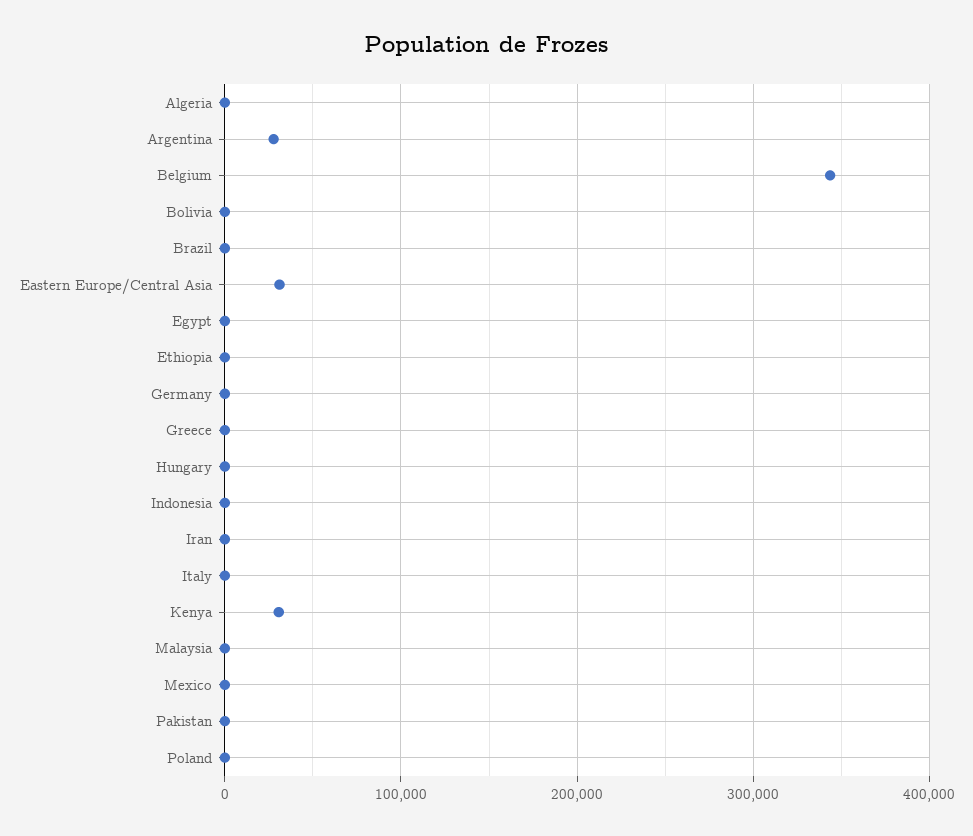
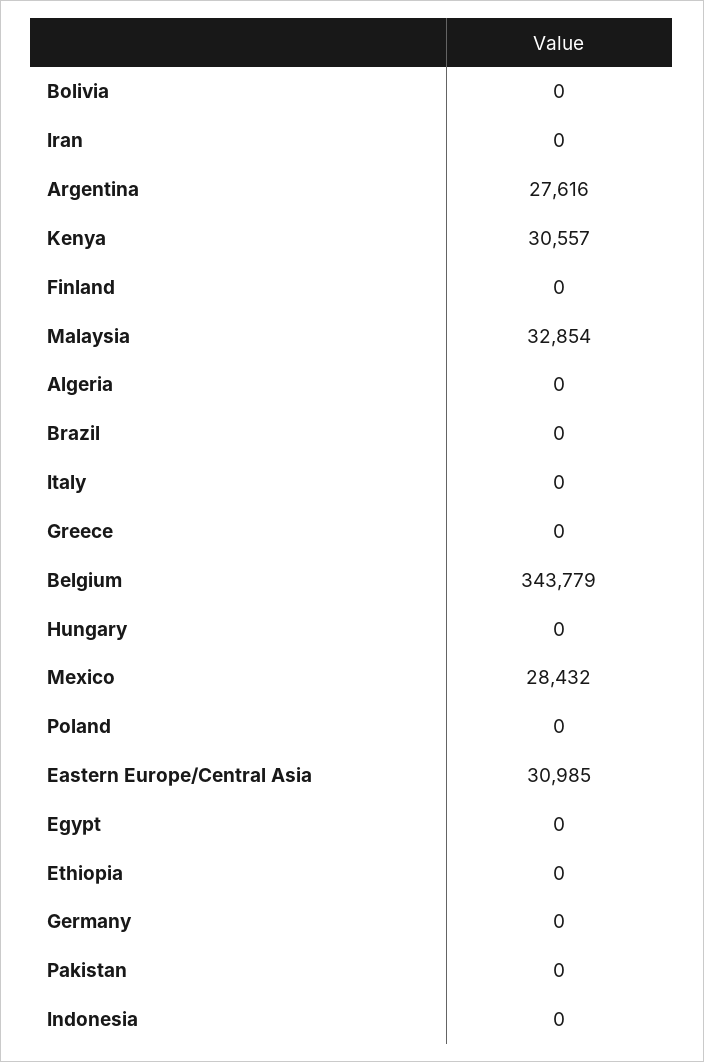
  {
    "Algeria": 0,
    "Argentina": 27616,
    "Belgium": 343779,
    "Bolivia": 0,
    "Brazil": 0,
    "Eastern Europe/Central Asia": 30985,
    "Egypt": 0,
    "Ethiopia": 0,
    "Germany": 0,
    "Greece": 0,
    "Hungary": 0,
    "Indonesia": 0,
    "Iran": 0,
    "Italy": 0,
    "Kenya": 30557,
-   "Malaysia": 0,
+   "Malaysia": 32854,
-   "Mexico": 0,
+   "Mexico": 28432,
    "Pakistan": 0,
-   "Poland": 0
+   "Poland": 0,
+   "Finland": 0
  }

